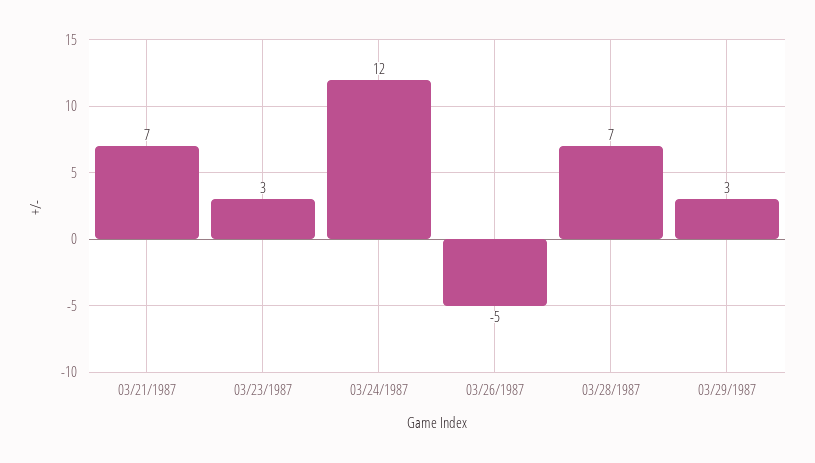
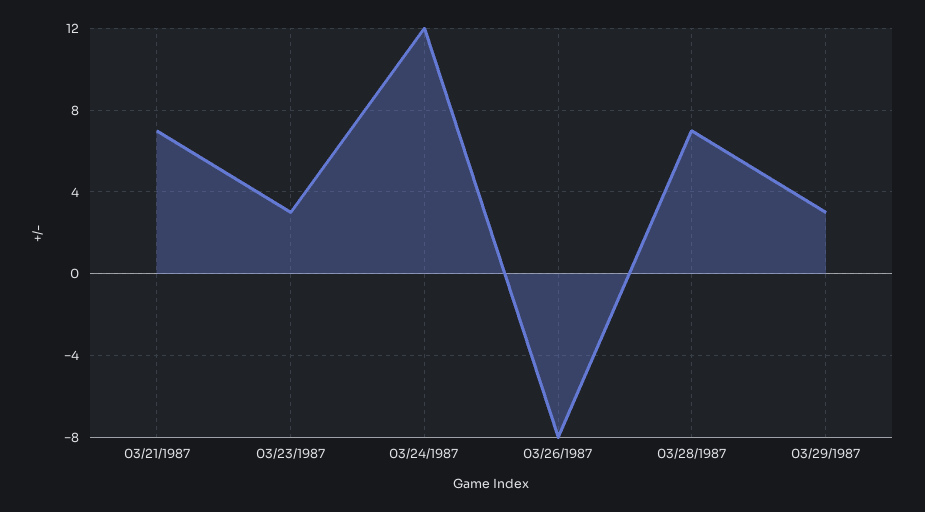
  {
    "03/21/1987": 7,
    "03/23/1987": 3,
    "03/24/1987": 12,
-   "03/26/1987": -5,
+   "03/26/1987": -8,
    "03/28/1987": 7,
    "03/29/1987": 3
  }

